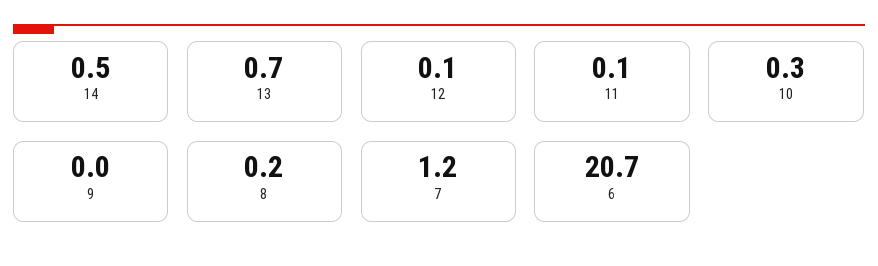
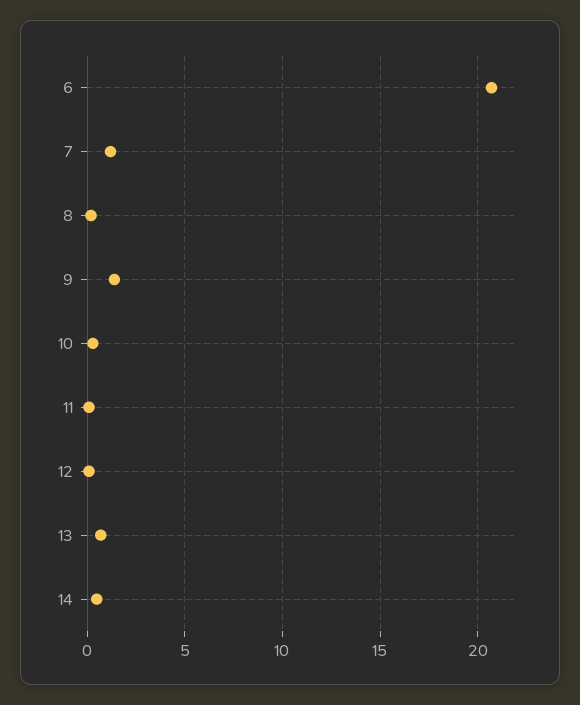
  {
    "14": 0.5,
    "13": 0.7,
    "12": 0.1,
    "11": 0.1,
    "10": 0.3,
-   "9": 0,
+   "9": 1.5,
    "8": 0.2,
    "7": 1.2,
    "6": 20.7
  }

